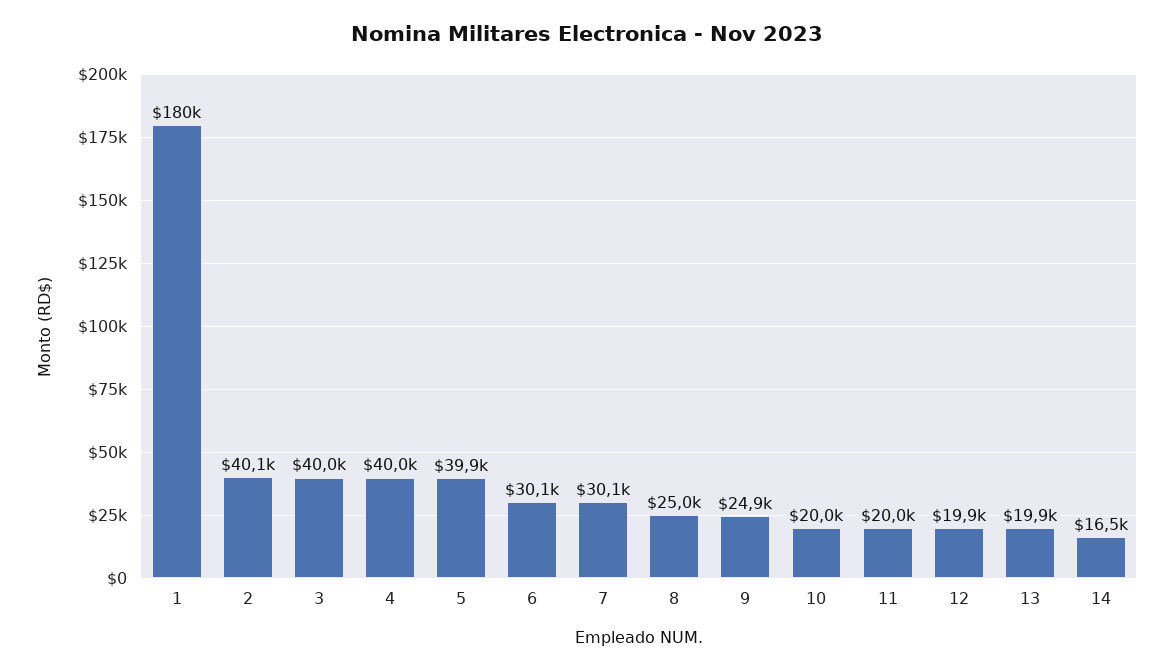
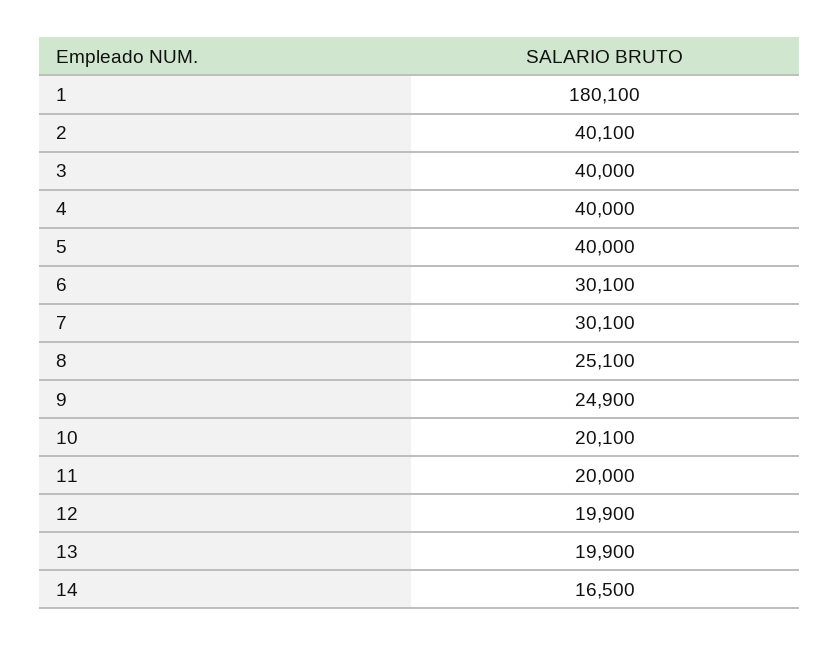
  {
-   "1": 180000,
+   "1": 180100,
    "2": 40100,
    "3": 40000,
    "4": 40000,
-   "5": 39900,
+   "5": 40000,
    "6": 30100,
    "7": 30100,
-   "8": 25000,
+   "8": 25100,
    "9": 24900,
-   "10": 20000,
+   "10": 20100,
    "11": 20000,
    "12": 19900,
    "13": 19900,
    "14": 16500
  }

